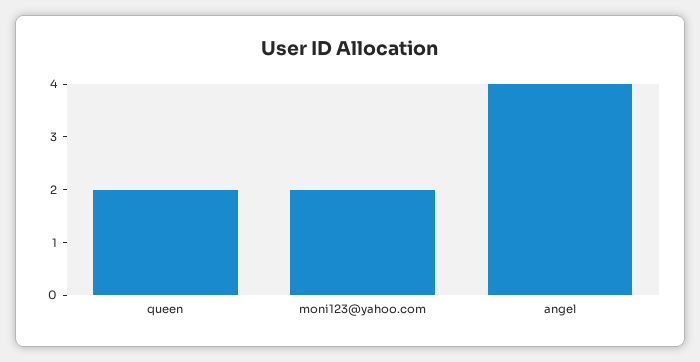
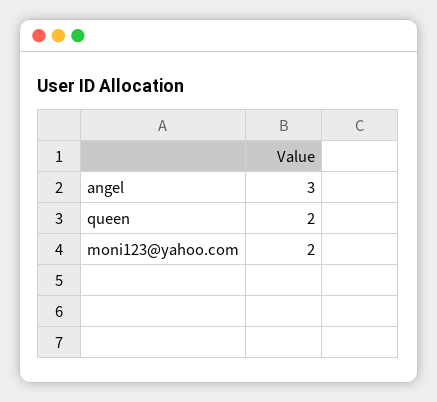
  {
    "queen": 2,
    "moni123@yahoo.com": 2,
-   "angel": 4
+   "angel": 3
  }

